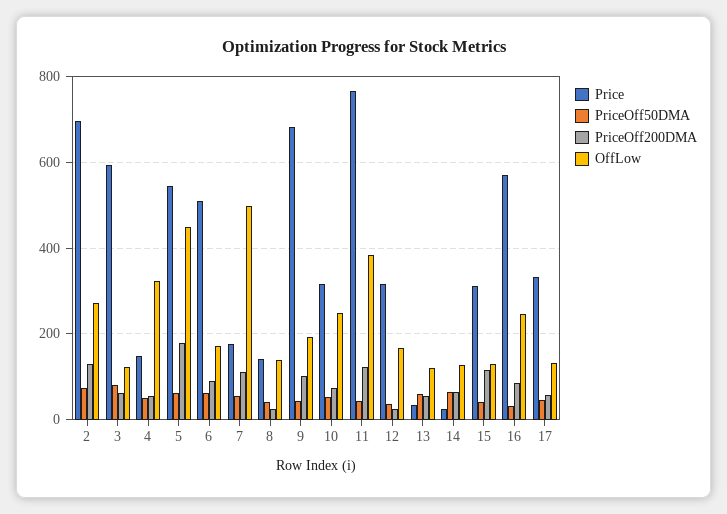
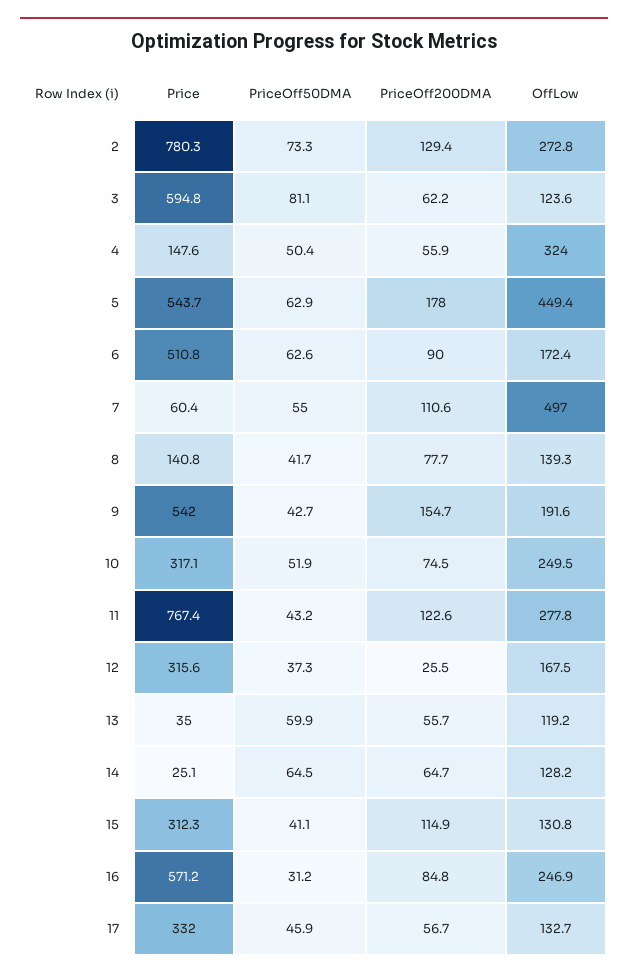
  {
    "Price": {
-     "2": 700,
+     "2": 780.3,
      "3": 594.8,
      "4": 147.6,
      "5": 543.7,
      "6": 510.8,
-     "7": 180,
+     "7": 60.4,
      "8": 140.8,
-     "9": 680,
+     "9": 542,
      "10": 317.1,
      "11": 767.4,
      "12": 315.6,
      "13": 35,
      "14": 25.1,
      "15": 312.3,
      "16": 571.2,
      "17": 332
    },
    "PriceOff50DMA": {
      "2": 73.3,
      "3": 81.1,
      "4": 50.4,
      "5": 62.9,
      "6": 62.6,
      "7": 55,
      "8": 41.7,
      "9": 42.7,
      "10": 51.9,
      "11": 43.2,
      "12": 37.3,
      "13": 59.9,
      "14": 64.5,
      "15": 41.1,
      "16": 31.2,
      "17": 45.9
    },
    "PriceOff200DMA": {
      "2": 129.4,
      "3": 62.2,
      "4": 55.9,
      "5": 178,
      "6": 90,
      "7": 110.6,
-     "8": 20,
+     "8": 77.7,
-     "9": 100,
+     "9": 154.7,
      "10": 74.5,
      "11": 122.6,
      "12": 25.5,
      "13": 55.7,
      "14": 64.7,
      "15": 114.9,
      "16": 84.8,
      "17": 56.7
    },
    "OffLow": {
      "2": 272.8,
      "3": 123.6,
      "4": 324,
      "5": 449.4,
      "6": 172.4,
      "7": 497,
      "8": 139.3,
      "9": 191.6,
      "10": 249.5,
-     "11": 380,
+     "11": 277.8,
      "12": 167.5,
      "13": 119.2,
      "14": 128.2,
      "15": 130.8,
      "16": 246.9,
      "17": 132.7
    }
  }

